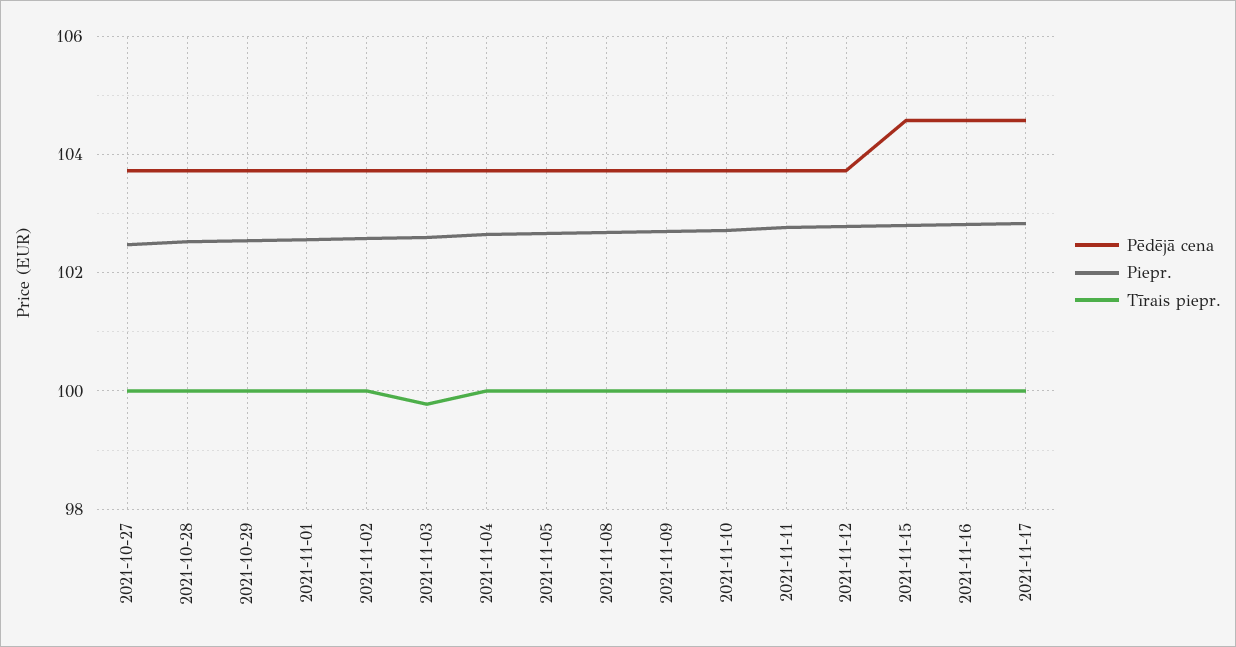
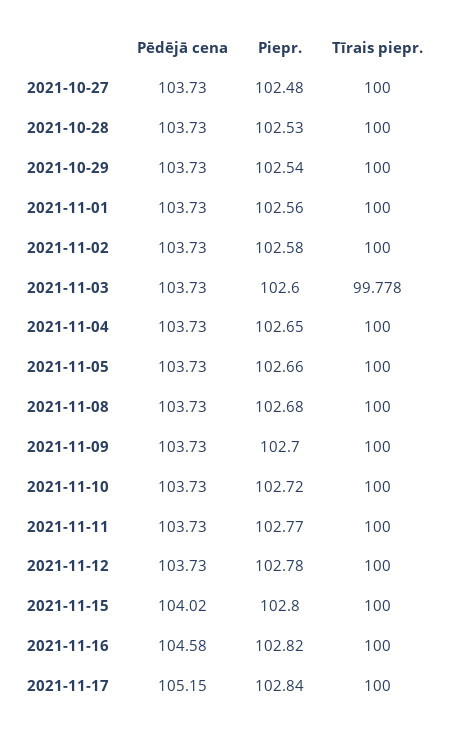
  {
    "Pēdējā cena": {
      "2021-10-27": 103.73,
      "2021-10-28": 103.73,
      "2021-10-29": 103.73,
      "2021-11-01": 103.73,
      "2021-11-02": 103.73,
      "2021-11-03": 103.73,
      "2021-11-04": 103.73,
      "2021-11-05": 103.73,
      "2021-11-08": 103.73,
      "2021-11-09": 103.73,
      "2021-11-10": 103.73,
      "2021-11-11": 103.73,
      "2021-11-12": 103.73,
-     "2021-11-15": 104.6,
+     "2021-11-15": 104.02,
      "2021-11-16": 104.58,
-     "2021-11-17": 104.6
+     "2021-11-17": 105.15
    },
    "Piepr.": {
      "2021-10-27": 102.48,
      "2021-10-28": 102.53,
      "2021-10-29": 102.54,
      "2021-11-01": 102.56,
      "2021-11-02": 102.58,
      "2021-11-03": 102.6,
      "2021-11-04": 102.65,
      "2021-11-05": 102.66,
      "2021-11-08": 102.68,
      "2021-11-09": 102.7,
      "2021-11-10": 102.72,
      "2021-11-11": 102.77,
      "2021-11-12": 102.78,
      "2021-11-15": 102.8,
      "2021-11-16": 102.82,
      "2021-11-17": 102.84
    },
    "Tīrais piepr.": {
      "2021-10-27": 100,
      "2021-10-28": 100,
      "2021-10-29": 100,
      "2021-11-01": 100,
      "2021-11-02": 100,
      "2021-11-03": 99.778,
      "2021-11-04": 100,
      "2021-11-05": 100,
      "2021-11-08": 100,
      "2021-11-09": 100,
      "2021-11-10": 100,
      "2021-11-11": 100,
      "2021-11-12": 100,
      "2021-11-15": 100,
      "2021-11-16": 100,
      "2021-11-17": 100
    }
  }

